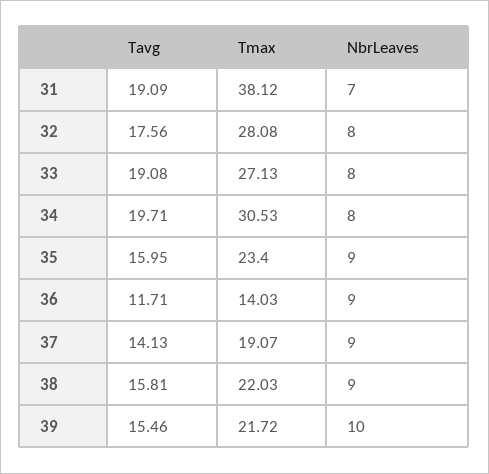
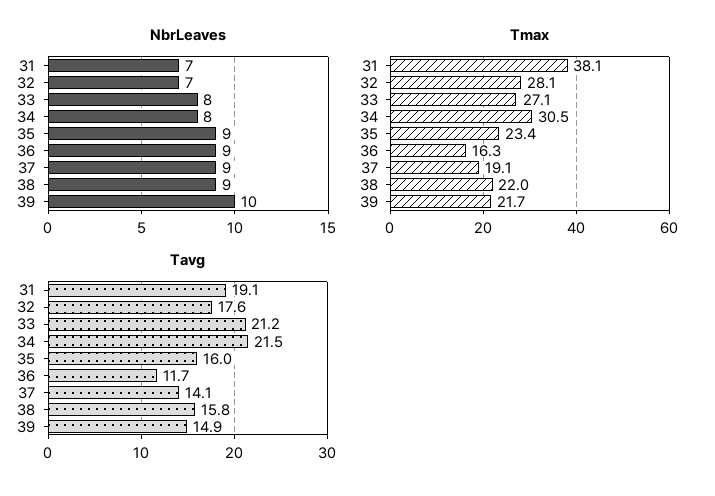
  {
    "Tavg": {
      "31": 19.09,
      "32": 17.56,
-     "33": 19.08,
+     "33": 21.2,
-     "34": 19.71,
+     "34": 21.5,
      "35": 15.95,
      "36": 11.71,
      "37": 14.13,
      "38": 15.81,
-     "39": 15.46
+     "39": 14.9
    },
    "Tmax": {
      "31": 38.12,
      "32": 28.08,
      "33": 27.13,
      "34": 30.53,
      "35": 23.4,
-     "36": 14.03,
+     "36": 16.3,
      "37": 19.07,
      "38": 22.03,
      "39": 21.72
    },
    "NbrLeaves": {
      "31": 7,
-     "32": 8,
+     "32": 7,
      "33": 8,
      "34": 8,
      "35": 9,
      "36": 9,
      "37": 9,
      "38": 9,
      "39": 10
    }
  }

